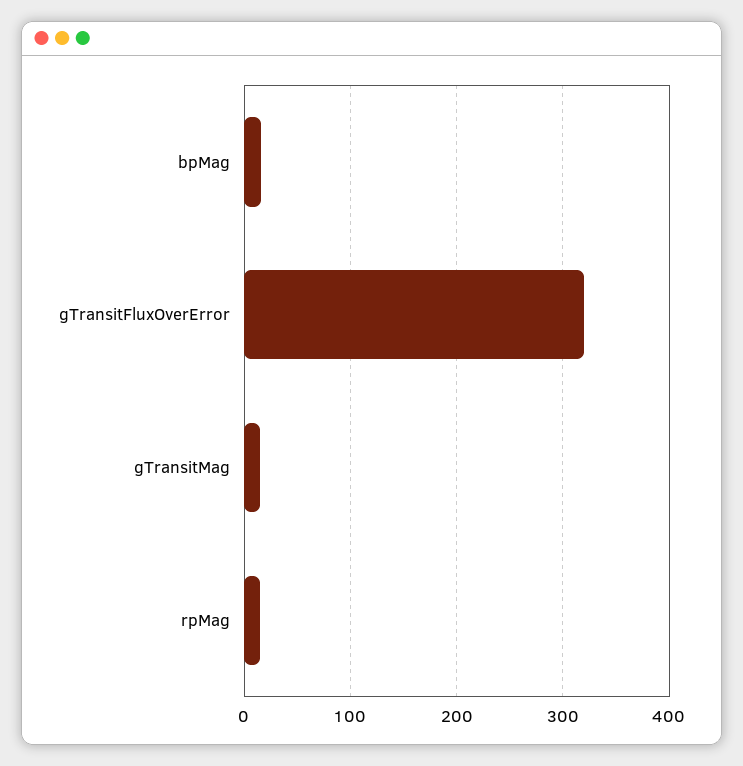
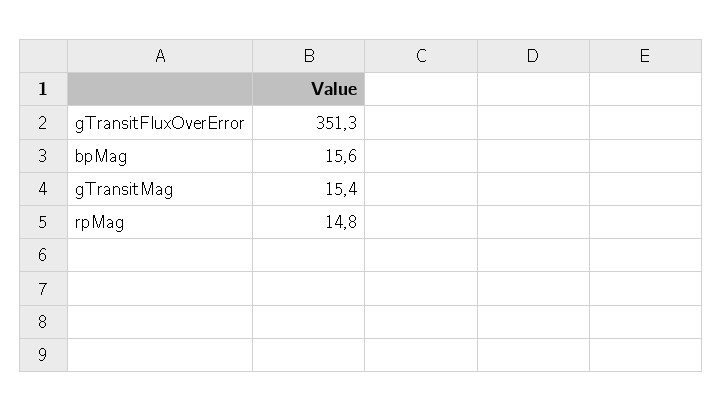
  {
    "bpMag": 15.6,
-   "gTransitFluxOverError": 320,
+   "gTransitFluxOverError": 351.3,
    "gTransitMag": 15.4,
    "rpMag": 14.8
  }

